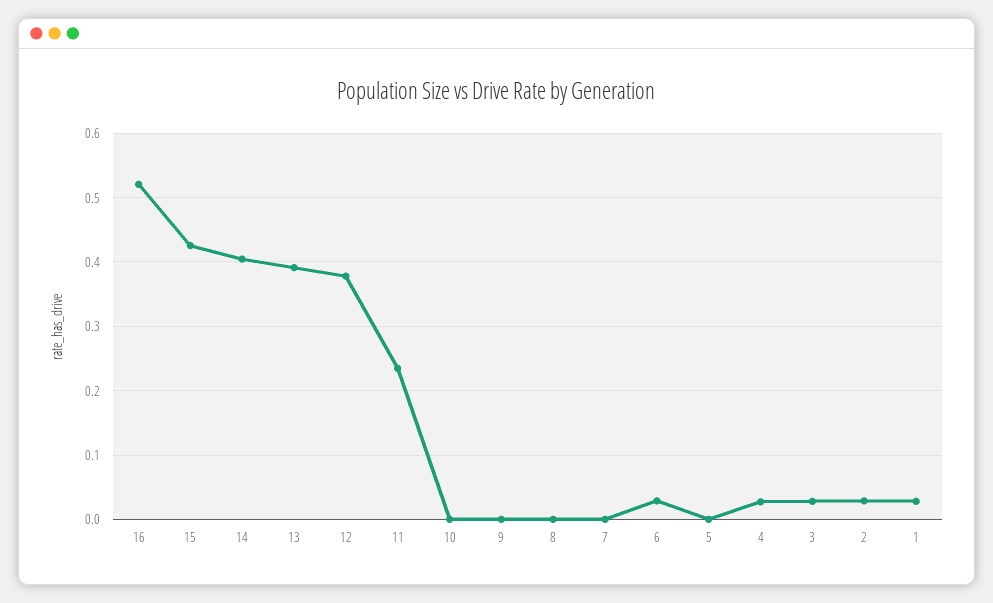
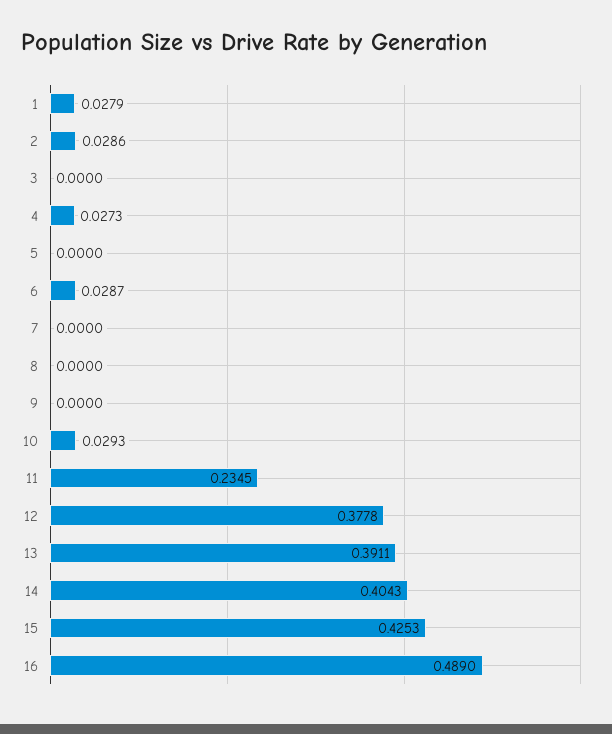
  {
-   "16": 0.52,
+   "16": 0.489,
    "15": 0.4253,
    "14": 0.4043,
    "13": 0.3911,
    "12": 0.3778,
    "11": 0.2345,
-   "10": 0,
+   "10": 0.0293,
    "9": 0,
    "8": 0,
    "7": 0,
    "6": 0.0287,
    "5": 0,
    "4": 0.0273,
-   "3": 0.03,
+   "3": 0,
    "2": 0.0286,
    "1": 0.0279
  }

